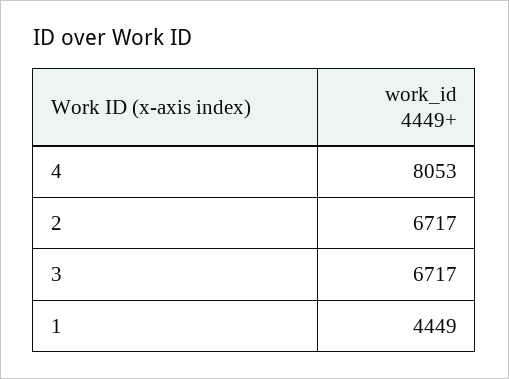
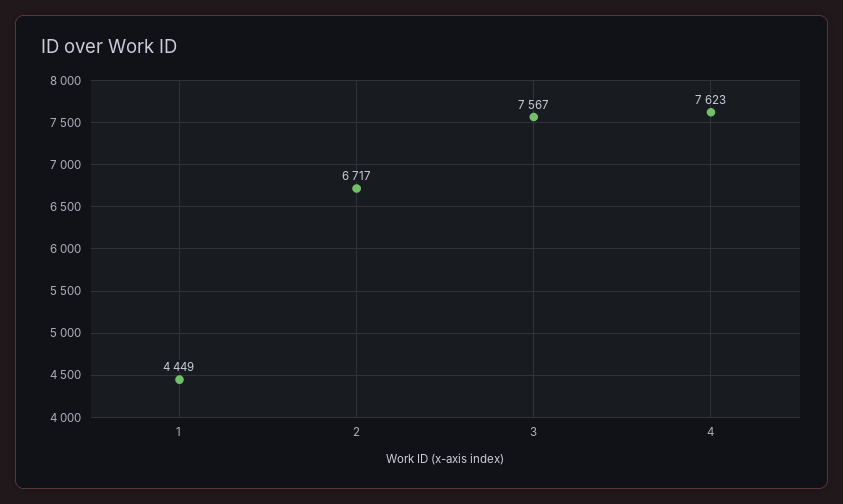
  {
-   "4": 8053,
+   "4": 7623,
    "2": 6717,
-   "3": 6717,
+   "3": 7567,
    "1": 4449
  }

